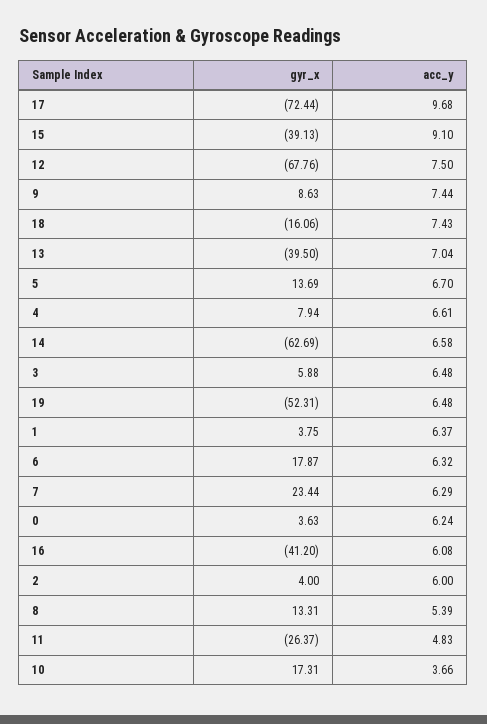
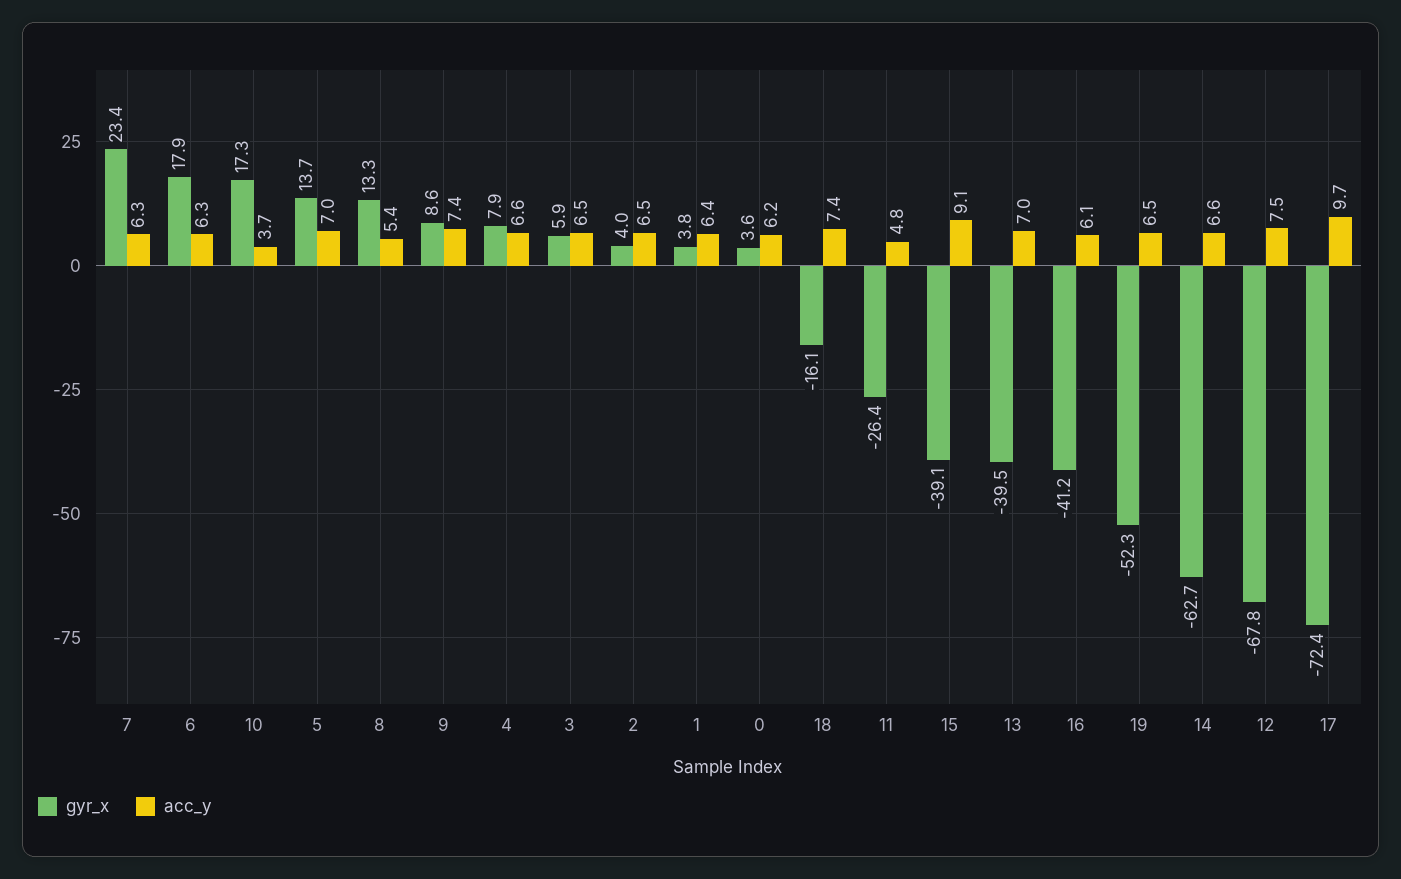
  {
    "gyr_x": {
      "17": -72.44,
      "15": -39.13,
      "12": -67.76,
      "9": 8.63,
      "18": -16.06,
      "13": -39.5,
      "5": 13.69,
      "4": 7.94,
      "14": -62.69,
      "3": 5.88,
      "19": -52.31,
      "1": 3.75,
      "6": 17.87,
      "7": 23.44,
      "0": 3.63,
      "16": -41.2,
      "2": 4,
      "8": 13.31,
      "11": -26.37,
      "10": 17.31
    },
    "acc_y": {
      "17": 9.68,
      "15": 9.1,
      "12": 7.5,
      "9": 7.44,
      "18": 7.43,
      "13": 7.04,
-     "5": 6.7,
+     "5": 7,
      "4": 6.61,
      "14": 6.58,
      "3": 6.48,
      "19": 6.48,
      "1": 6.37,
      "6": 6.32,
      "7": 6.29,
      "0": 6.24,
      "16": 6.08,
-     "2": 6,
+     "2": 6.5,
      "8": 5.39,
      "11": 4.83,
      "10": 3.66
    }
  }

